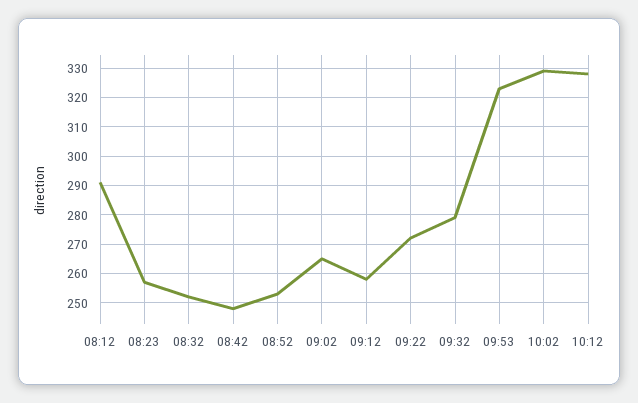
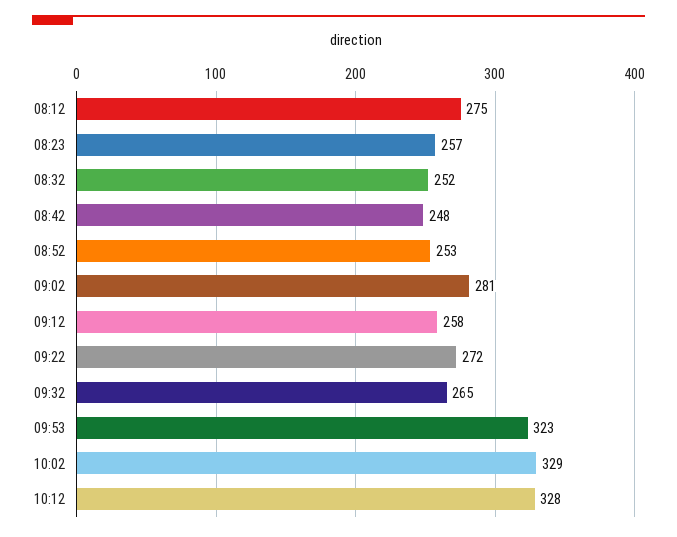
  {
-   "08:12": 290,
+   "08:12": 275,
    "08:23": 257,
    "08:32": 252,
    "08:42": 248,
    "08:52": 253,
-   "09:02": 265,
+   "09:02": 281,
    "09:12": 258,
    "09:22": 272,
-   "09:32": 280,
+   "09:32": 265,
    "09:53": 323,
    "10:02": 329,
    "10:12": 328
  }

